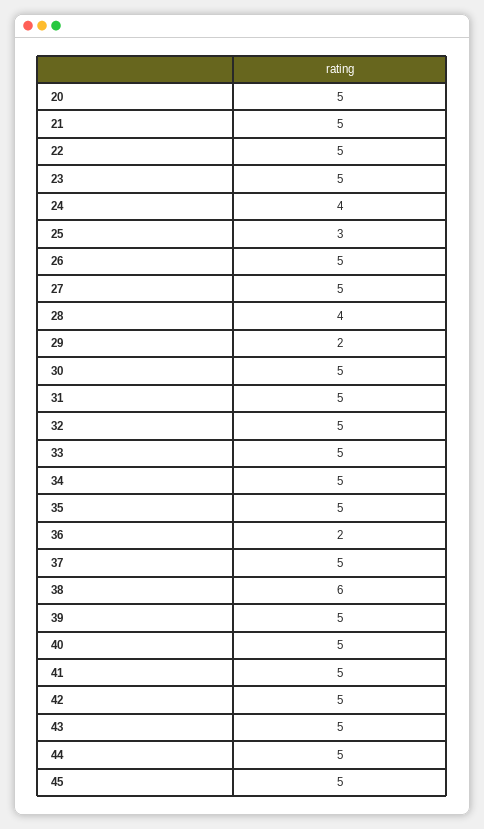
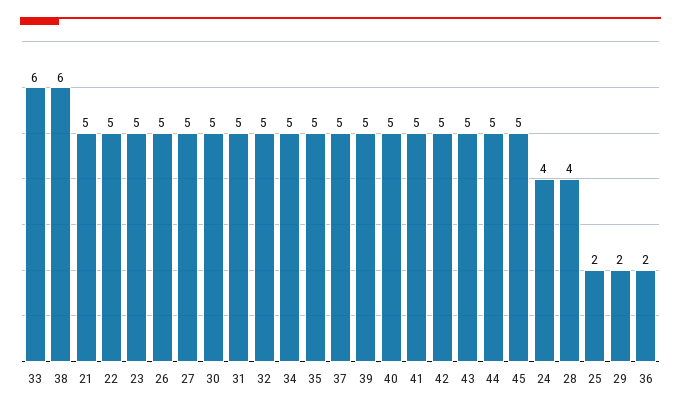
  {
-   "20": 5,
    "21": 5,
    "22": 5,
    "23": 5,
    "24": 4,
-   "25": 3,
+   "25": 2,
    "26": 5,
    "27": 5,
    "28": 4,
    "29": 2,
    "30": 5,
    "31": 5,
    "32": 5,
-   "33": 5,
+   "33": 6,
    "34": 5,
    "35": 5,
    "36": 2,
    "37": 5,
    "38": 6,
    "39": 5,
    "40": 5,
    "41": 5,
    "42": 5,
    "43": 5,
    "44": 5,
    "45": 5
  }

